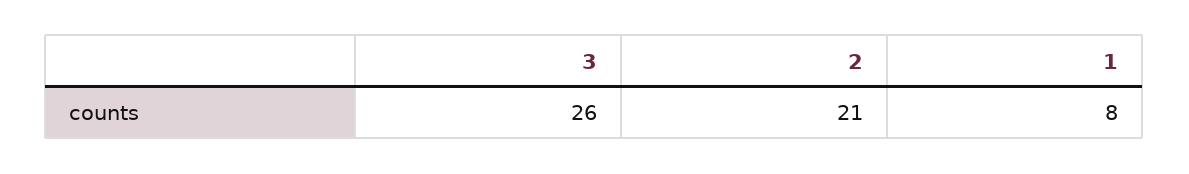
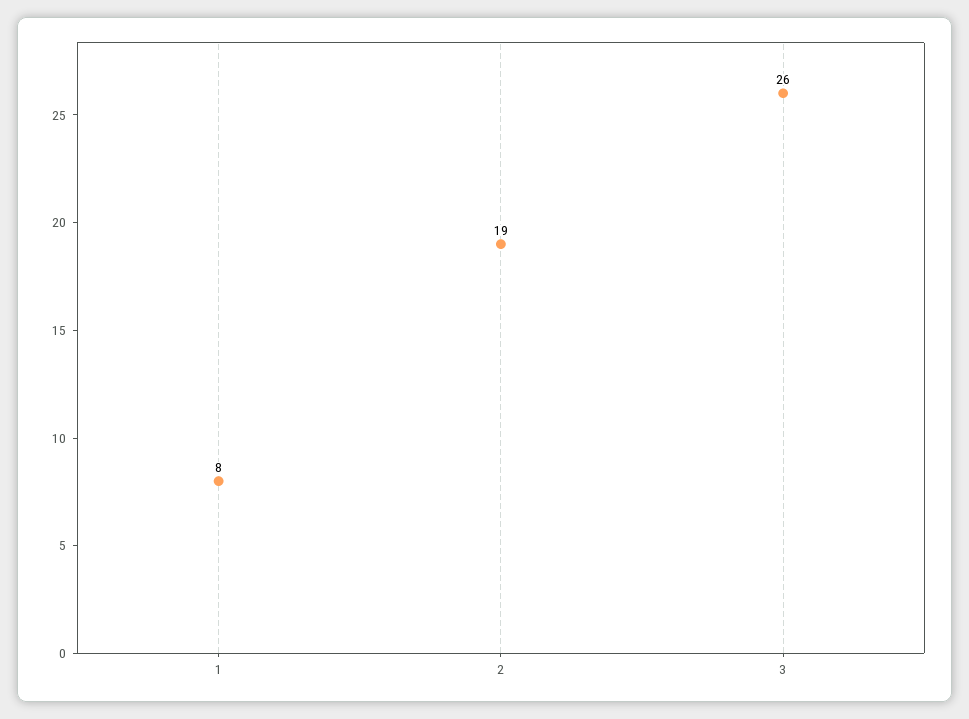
  {
    "3": 26,
-   "2": 21,
+   "2": 19,
    "1": 8
  }

